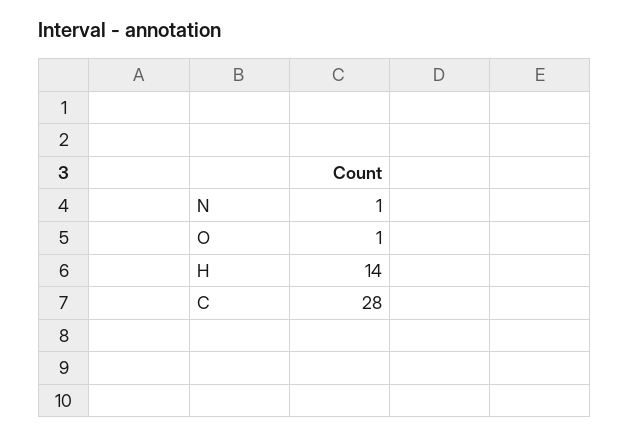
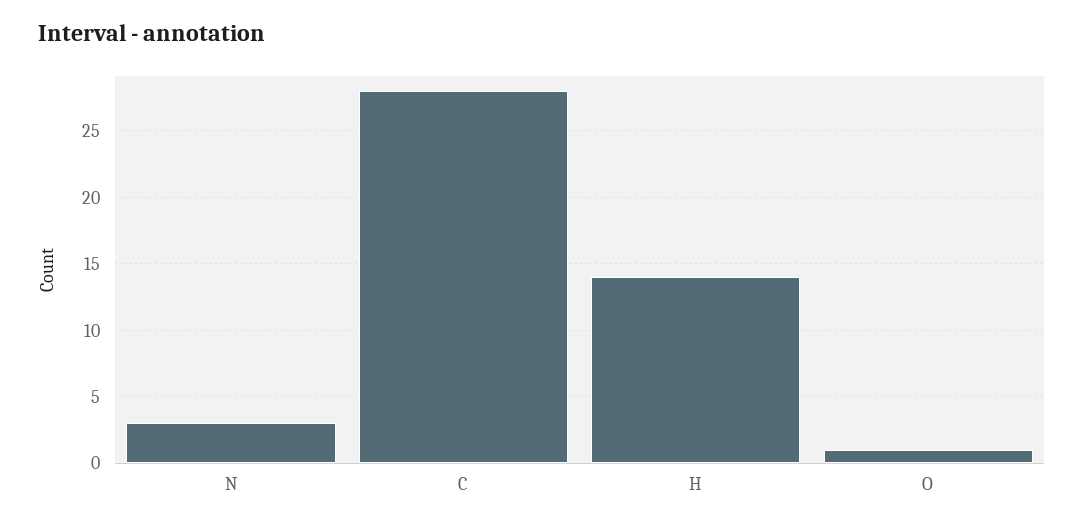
  {
-   "N": 1,
+   "N": 3,
    "O": 1,
    "H": 14,
    "C": 28
  }

